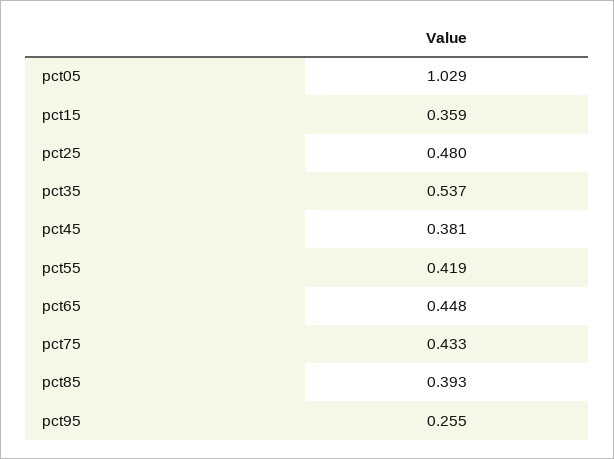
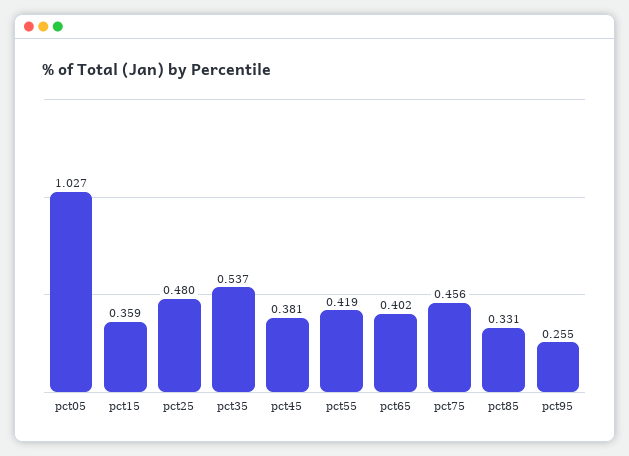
  {
-   "pct05": 1.029,
+   "pct05": 1.027,
    "pct15": 0.359,
    "pct25": 0.48,
    "pct35": 0.537,
    "pct45": 0.381,
    "pct55": 0.419,
-   "pct65": 0.448,
+   "pct65": 0.402,
-   "pct75": 0.433,
+   "pct75": 0.456,
-   "pct85": 0.393,
+   "pct85": 0.331,
    "pct95": 0.255
  }

